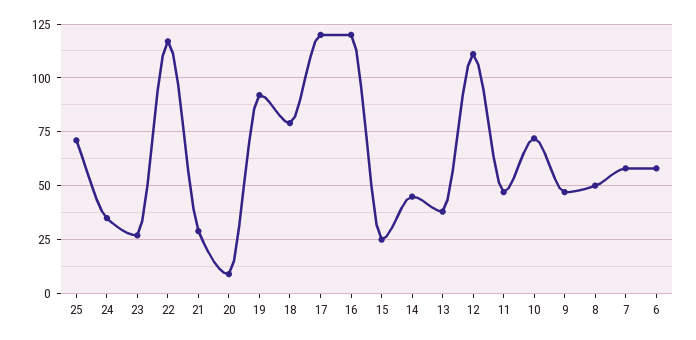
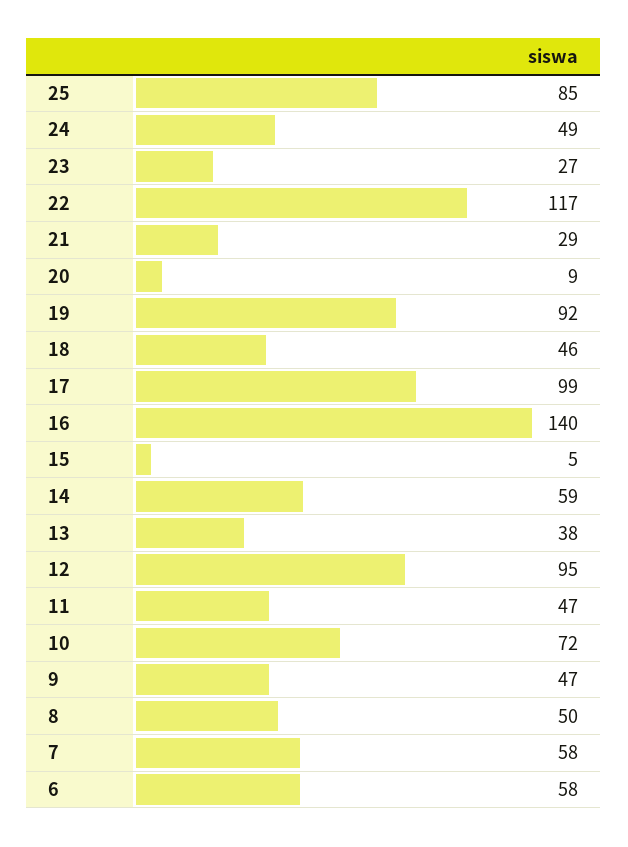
  {
-   "25": 70,
+   "25": 85,
-   "24": 35,
+   "24": 49,
    "23": 27,
    "22": 117,
    "21": 29,
    "20": 9,
    "19": 92,
-   "18": 80,
+   "18": 46,
-   "17": 120,
+   "17": 99,
-   "16": 120,
+   "16": 140,
-   "15": 25,
+   "15": 5,
-   "14": 45,
+   "14": 59,
    "13": 38,
-   "12": 110,
+   "12": 95,
    "11": 47,
    "10": 72,
    "9": 47,
    "8": 50,
    "7": 58,
    "6": 58
  }

